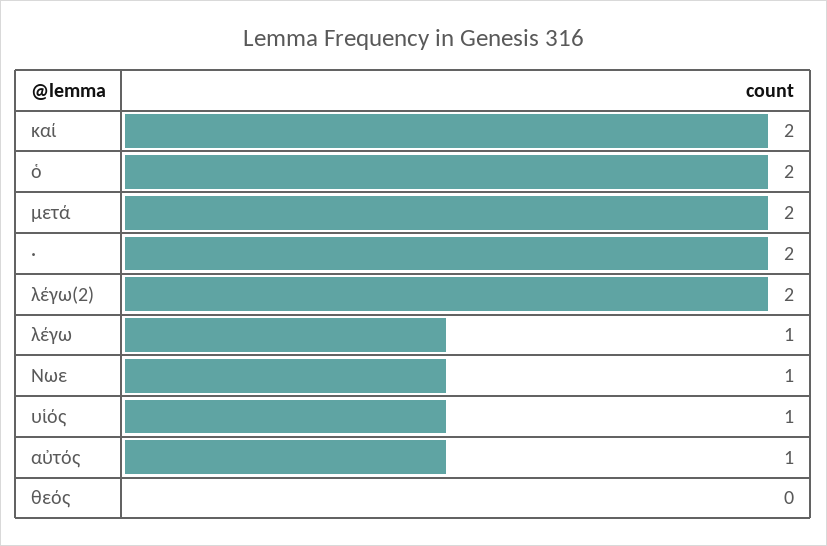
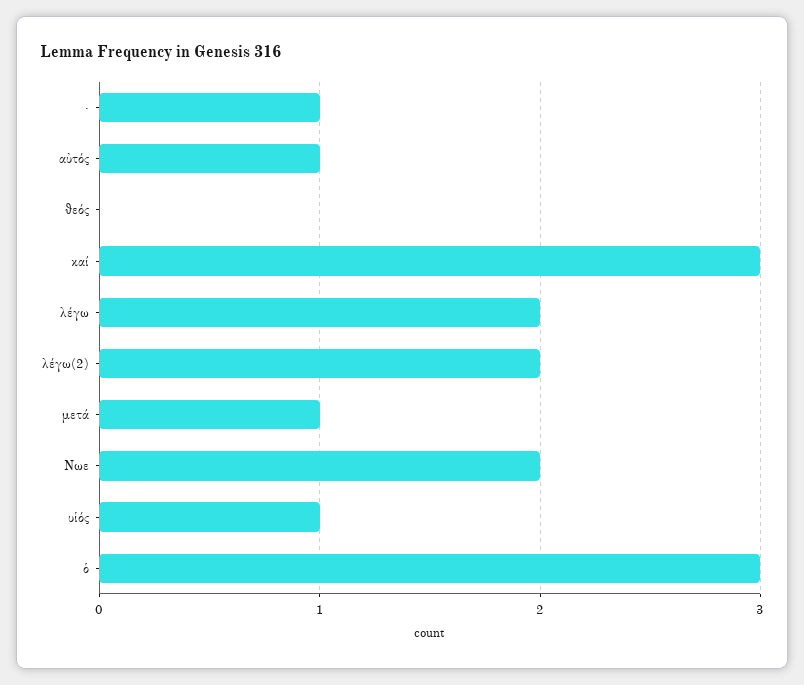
  {
-   "καί": 2,
+   "καί": 3,
-   "ὁ": 2,
+   "ὁ": 3,
-   "μετά": 2,
+   "μετά": 1,
-   "·": 2,
+   "·": 1,
    "λέγω(2)": 2,
-   "λέγω": 1,
+   "λέγω": 2,
-   "Νωε": 1,
+   "Νωε": 2,
    "υἱός": 1,
    "αὐτός": 1,
    "θεός": 0
  }

